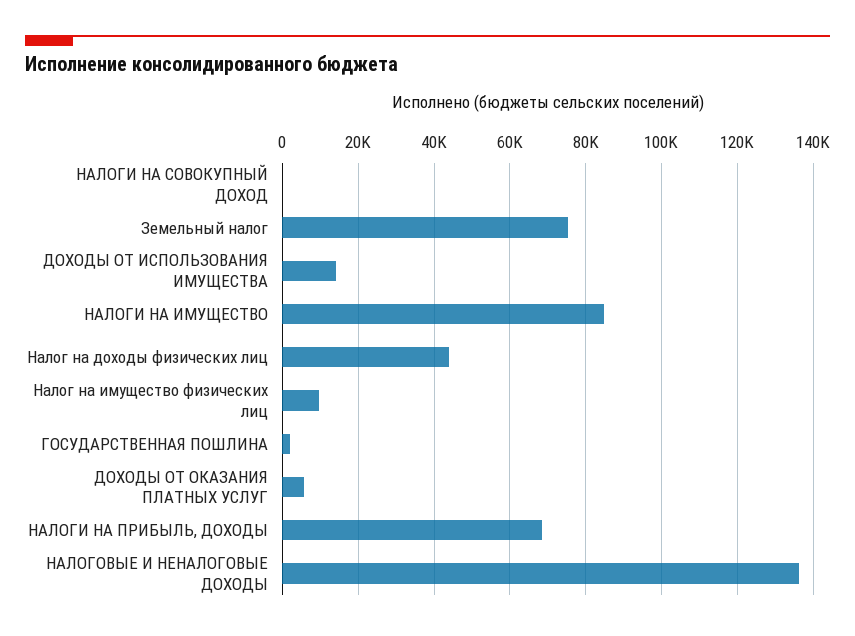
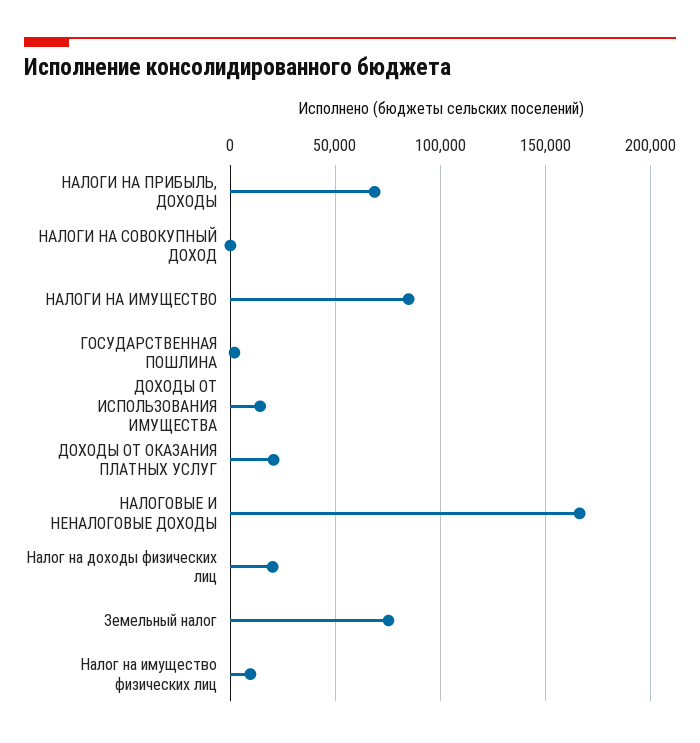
  {
    "НАЛОГИ НА СОВОКУПНЫЙ ДОХОД": 0,
    "Земельный налог": 76000,
    "ДОХОДЫ ОТ ИСПОЛЬЗОВАНИЯ ИМУЩЕСТВА": 14000,
    "НАЛОГИ НА ИМУЩЕСТВО": 84000,
-   "Налог на доходы физических лиц": 44000,
+   "Налог на доходы физических лиц": 20000,
    "Налог на имущество физических лиц": 10000,
    "ГОСУДАРСТВЕННАЯ ПОШЛИНА": 2000,
-   "ДОХОДЫ ОТ ОКАЗАНИЯ ПЛАТНЫХ УСЛУГ": 6000,
+   "ДОХОДЫ ОТ ОКАЗАНИЯ ПЛАТНЫХ УСЛУГ": 20000,
    "НАЛОГИ НА ПРИБЫЛЬ, ДОХОДЫ": 68000,
-   "НАЛОГОВЫЕ И НЕНАЛОГОВЫЕ ДОХОДЫ": 136000
+   "НАЛОГОВЫЕ И НЕНАЛОГОВЫЕ ДОХОДЫ": 165000
  }

